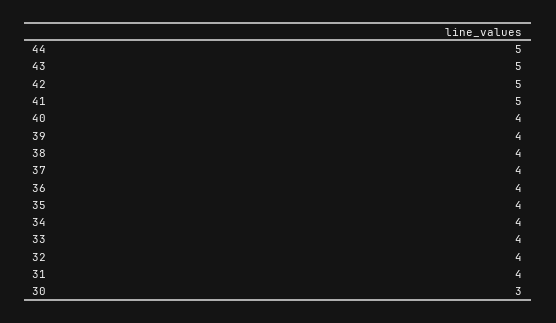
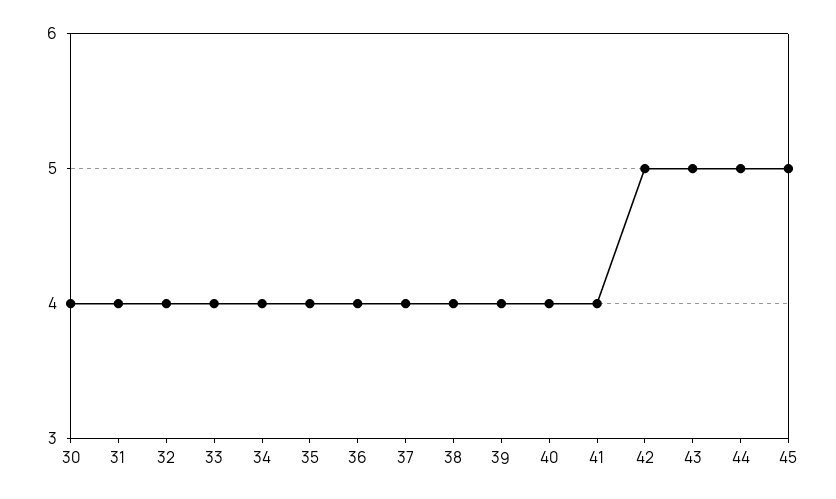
  {
    "44": 5,
    "43": 5,
    "42": 5,
-   "41": 5,
+   "41": 4,
    "40": 4,
    "39": 4,
    "38": 4,
    "37": 4,
    "36": 4,
    "35": 4,
    "34": 4,
    "33": 4,
    "32": 4,
    "31": 4,
-   "30": 3
+   "30": 4,
+   "45": 5
  }

